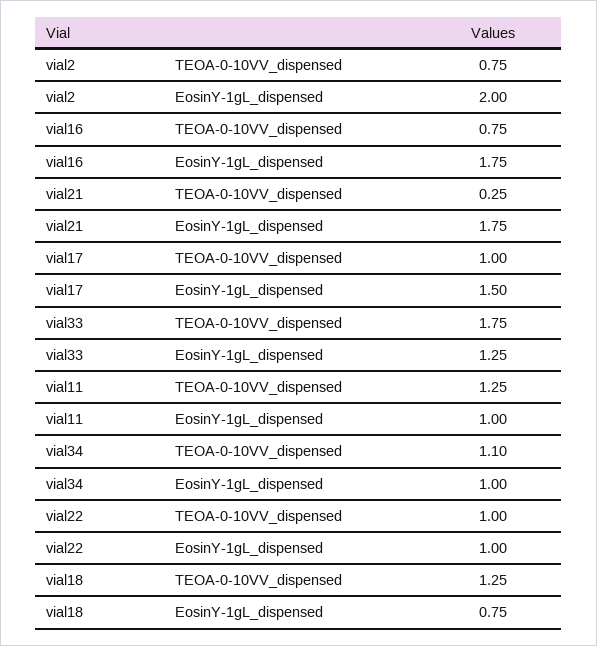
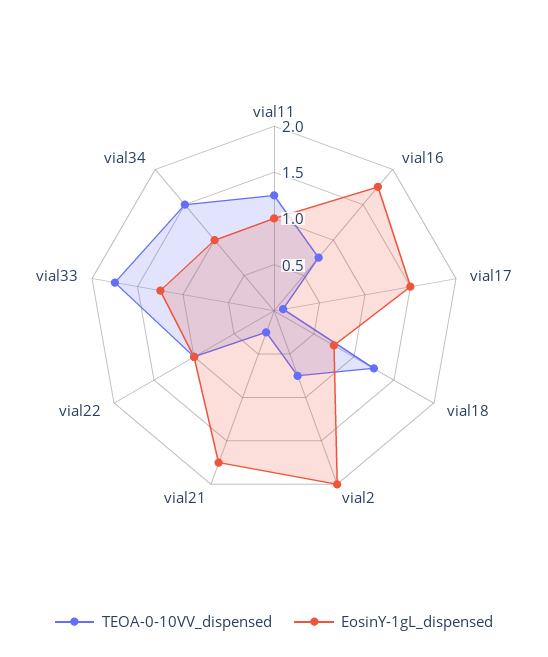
  {
    "TEOA-0-10VV_dispensed": {
      "vial2": 0.75,
      "vial16": 0.75,
      "vial21": 0.25,
-     "vial17": 1,
+     "vial17": 0.1,
      "vial33": 1.75,
      "vial11": 1.25,
-     "vial34": 1.1,
+     "vial34": 1.5,
      "vial22": 1,
      "vial18": 1.25
    },
    "EosinY-1gL_dispensed": {
      "vial2": 2,
      "vial16": 1.75,
      "vial21": 1.75,
      "vial17": 1.5,
      "vial33": 1.25,
      "vial11": 1,
      "vial34": 1,
      "vial22": 1,
      "vial18": 0.75
    }
  }

